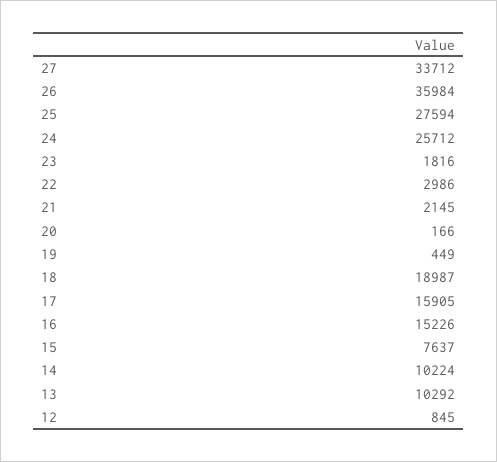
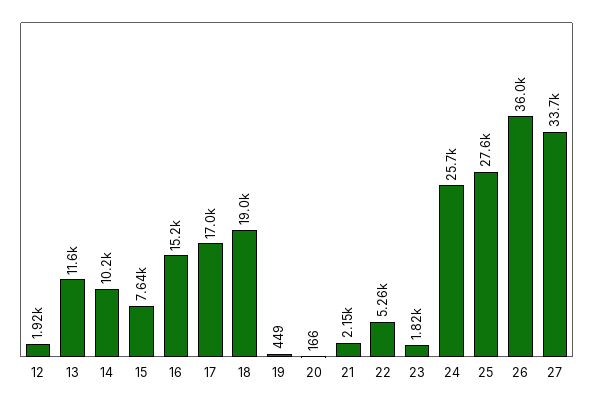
  {
    "27": 33712,
    "26": 35984,
    "25": 27594,
    "24": 25712,
    "23": 1816,
-   "22": 2986,
+   "22": 5260,
    "21": 2145,
    "20": 166,
    "19": 449,
    "18": 18987,
-   "17": 15905,
+   "17": 17000,
    "16": 15226,
    "15": 7637,
    "14": 10224,
-   "13": 10292,
+   "13": 11600,
-   "12": 845
+   "12": 1920
  }

